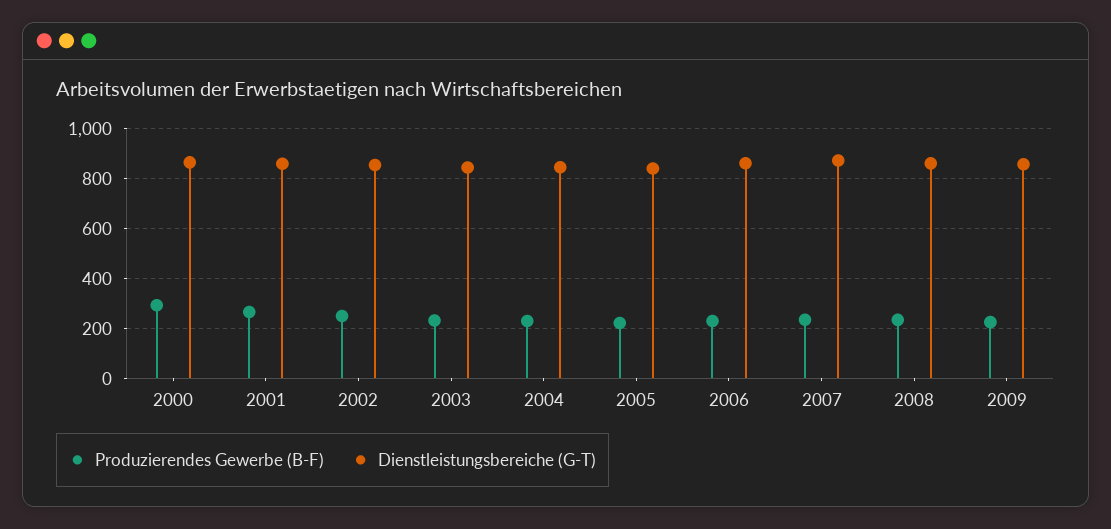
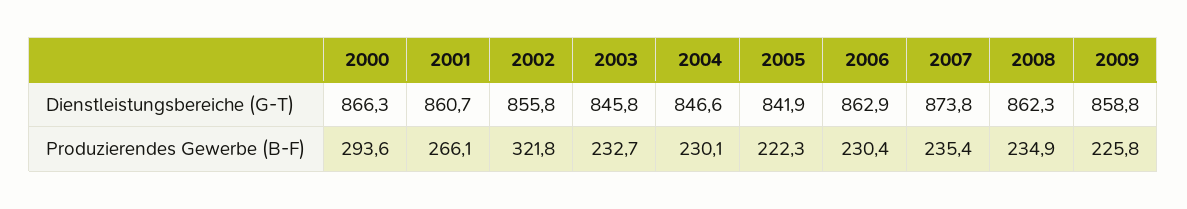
  {
    "Produzierendes Gewerbe (B-F)": {
      "2000": 293.6,
      "2001": 266.1,
-     "2002": 250,
+     "2002": 321.8,
      "2003": 232.7,
      "2004": 230.1,
      "2005": 222.3,
      "2006": 230.4,
      "2007": 235.4,
      "2008": 234.9,
      "2009": 225.8
    },
    "Dienstleistungsbereiche (G-T)": {
      "2000": 866.3,
      "2001": 860.7,
      "2002": 855.8,
      "2003": 845.8,
      "2004": 846.6,
      "2005": 841.9,
      "2006": 862.9,
      "2007": 873.8,
      "2008": 862.3,
      "2009": 858.8
    }
  }

